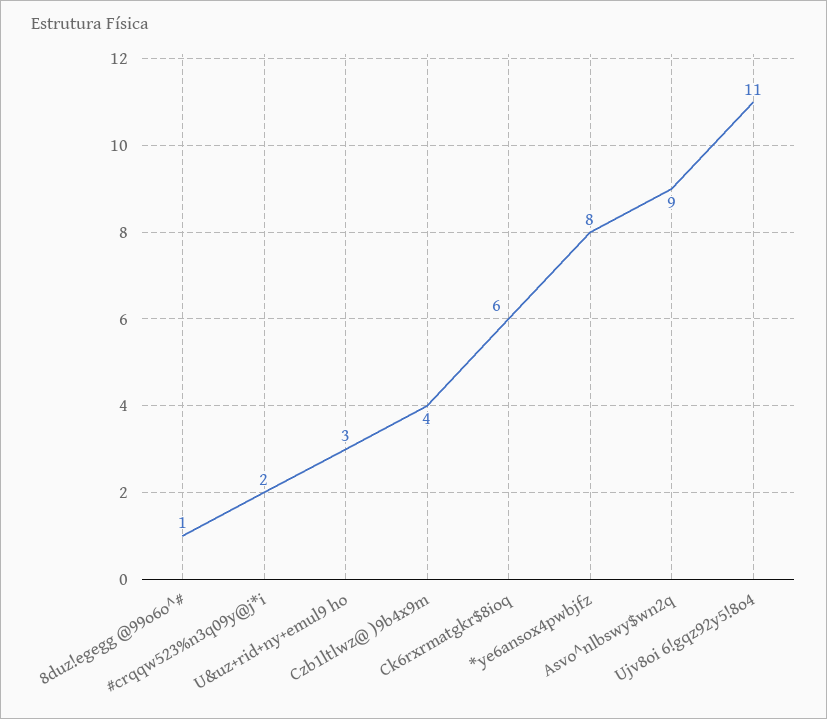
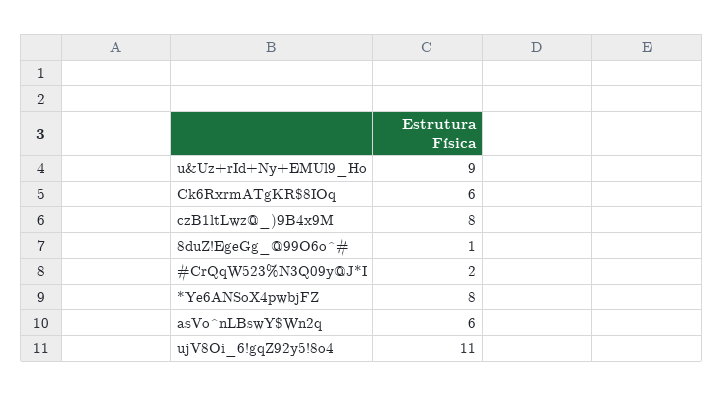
  {
    "8duz!egegg @99o6o^#": 1,
    "#crqqw523%n3q09y@j*i": 2,
-   "U&uz+rid+ny+emul9 ho": 3,
+   "U&uz+rid+ny+emul9 ho": 9,
-   "Czb1ltlwz@ )9b4x9m": 4,
+   "Czb1ltlwz@ )9b4x9m": 8,
    "Ck6rxrmatgkr$8ioq": 6,
    "*ye6ansox4pwbjfz": 8,
-   "Asvo^nlbswy$wn2q": 9,
+   "Asvo^nlbswy$wn2q": 6,
    "Ujv8oi 6!gqz92y5!8o4": 11
  }

